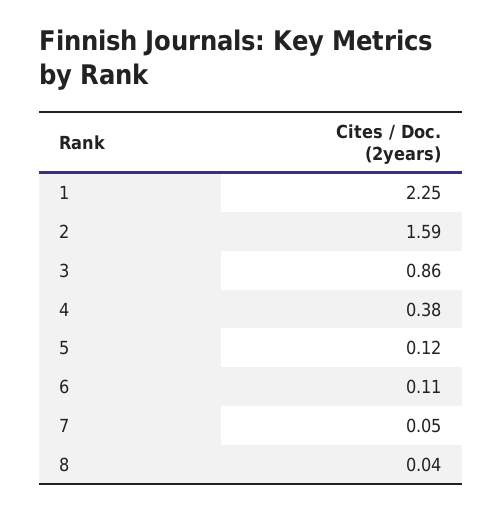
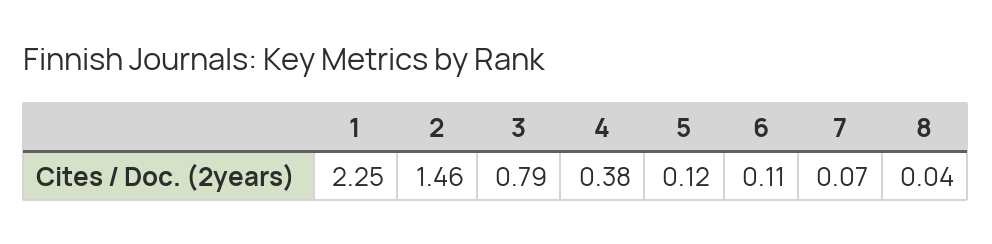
  {
    "1": 2.25,
-   "2": 1.59,
+   "2": 1.46,
-   "3": 0.86,
+   "3": 0.79,
    "4": 0.38,
    "5": 0.12,
    "6": 0.11,
-   "7": 0.05,
+   "7": 0.07,
    "8": 0.04
  }

